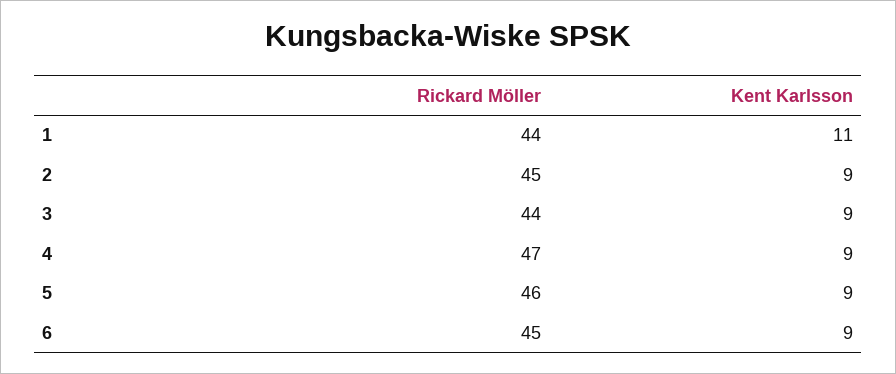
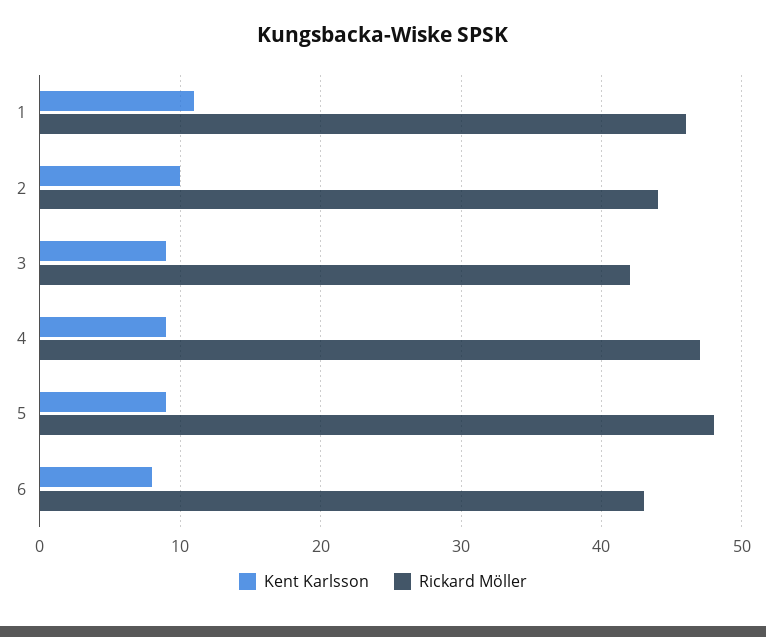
  {
    "Rickard Möller": {
-     "1": 44,
+     "1": 46,
-     "2": 45,
+     "2": 44,
-     "3": 44,
+     "3": 42,
      "4": 47,
-     "5": 46,
+     "5": 48,
-     "6": 45
+     "6": 43
    },
    "Kent Karlsson": {
      "1": 11,
-     "2": 9,
+     "2": 10,
      "3": 9,
      "4": 9,
      "5": 9,
-     "6": 9
+     "6": 8
    }
  }

